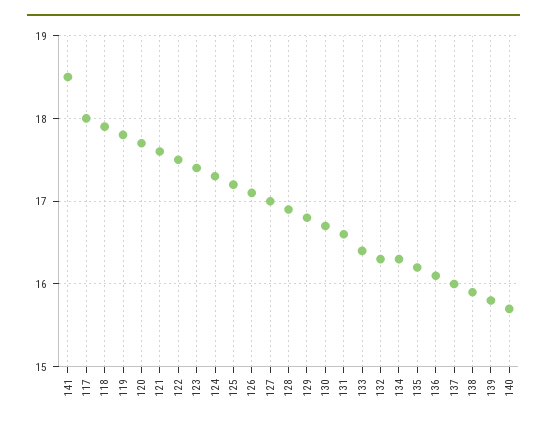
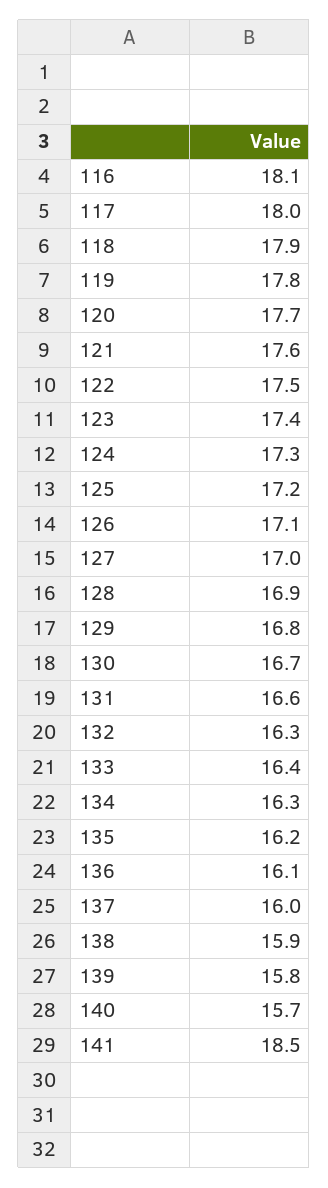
  {
    "141": 18.5,
    "117": 18,
    "118": 17.9,
    "119": 17.8,
    "120": 17.7,
    "121": 17.6,
    "122": 17.5,
    "123": 17.4,
    "124": 17.3,
    "125": 17.2,
    "126": 17.1,
    "127": 17,
    "128": 16.9,
    "129": 16.8,
    "130": 16.7,
    "131": 16.6,
    "133": 16.4,
    "132": 16.3,
    "134": 16.3,
    "135": 16.2,
    "136": 16.1,
    "137": 16,
    "138": 15.9,
    "139": 15.8,
-   "140": 15.7
+   "140": 15.7,
+   "116": 18.1
  }

